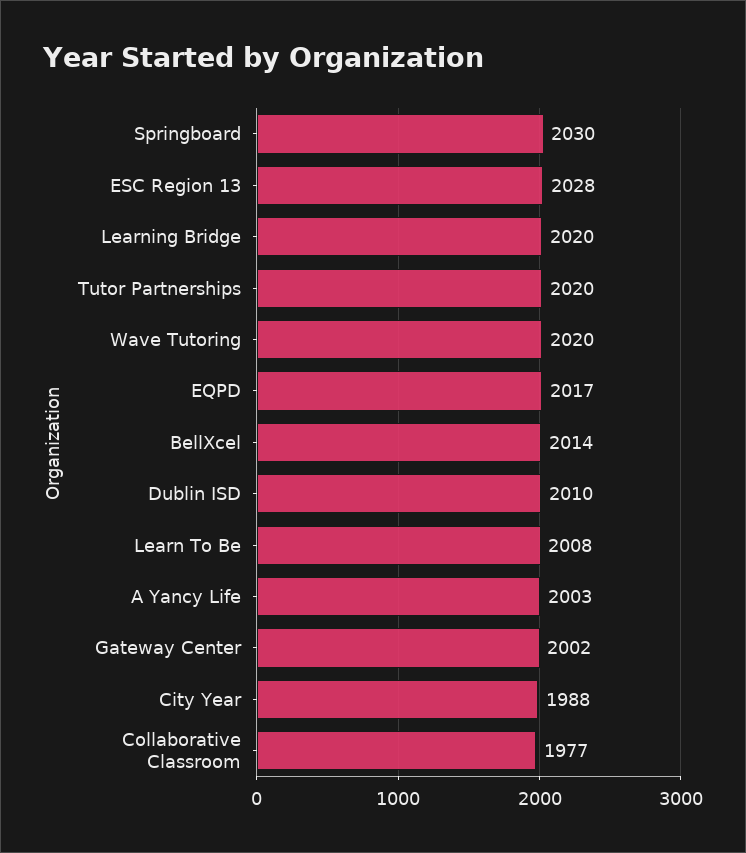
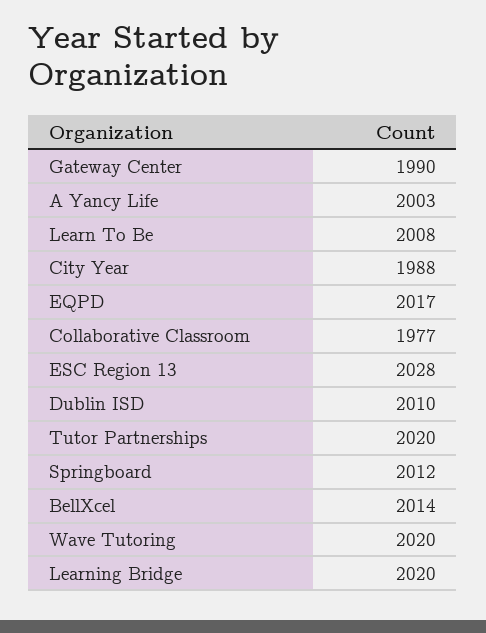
  {
-   "Springboard": 2030,
+   "Springboard": 2012,
    "ESC Region 13": 2028,
    "Learning Bridge": 2020,
    "Tutor Partnerships": 2020,
    "Wave Tutoring": 2020,
    "EQPD": 2017,
    "BellXcel": 2014,
    "Dublin ISD": 2010,
    "Learn To Be": 2008,
    "A Yancy Life": 2003,
-   "Gateway Center": 2002,
+   "Gateway Center": 1990,
    "City Year": 1988,
    "Collaborative Classroom": 1977
  }

